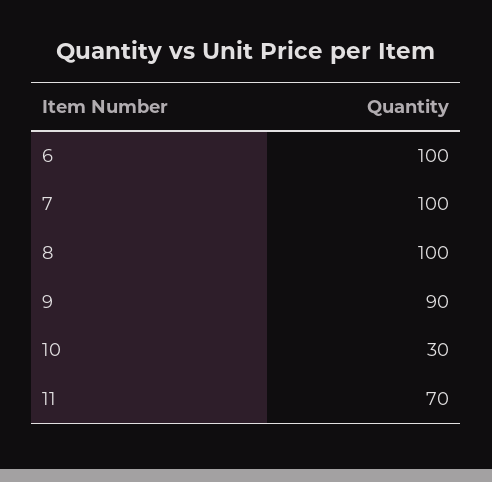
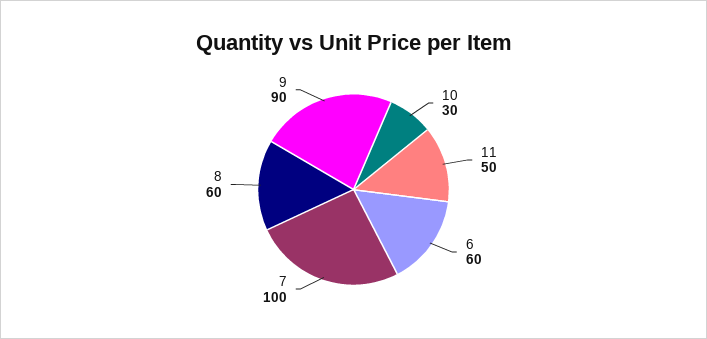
  {
-   "6": 100,
+   "6": 60,
    "7": 100,
-   "8": 100,
+   "8": 60,
    "9": 90,
    "10": 30,
-   "11": 70
+   "11": 50
  }

